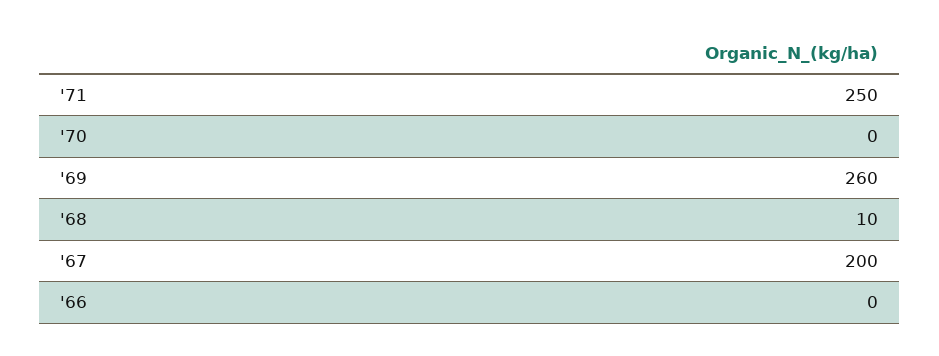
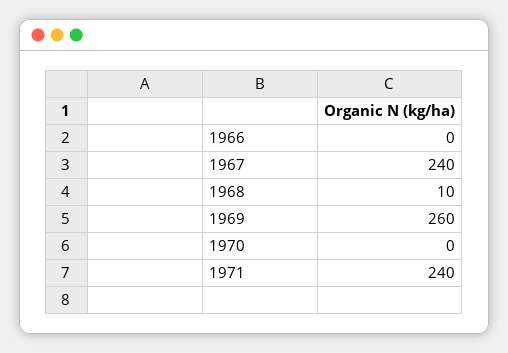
  {
-   "'71": 250,
+   "'71": 240,
    "'70": 0,
    "'69": 260,
    "'68": 10,
-   "'67": 200,
+   "'67": 240,
    "'66": 0
  }

